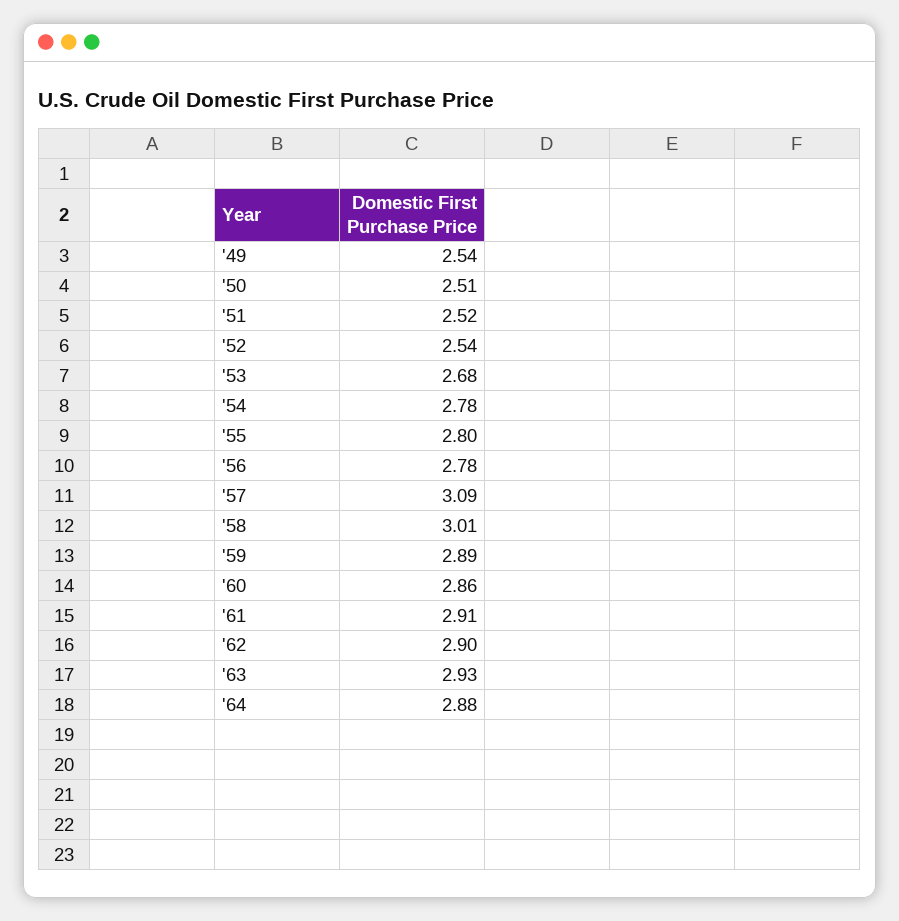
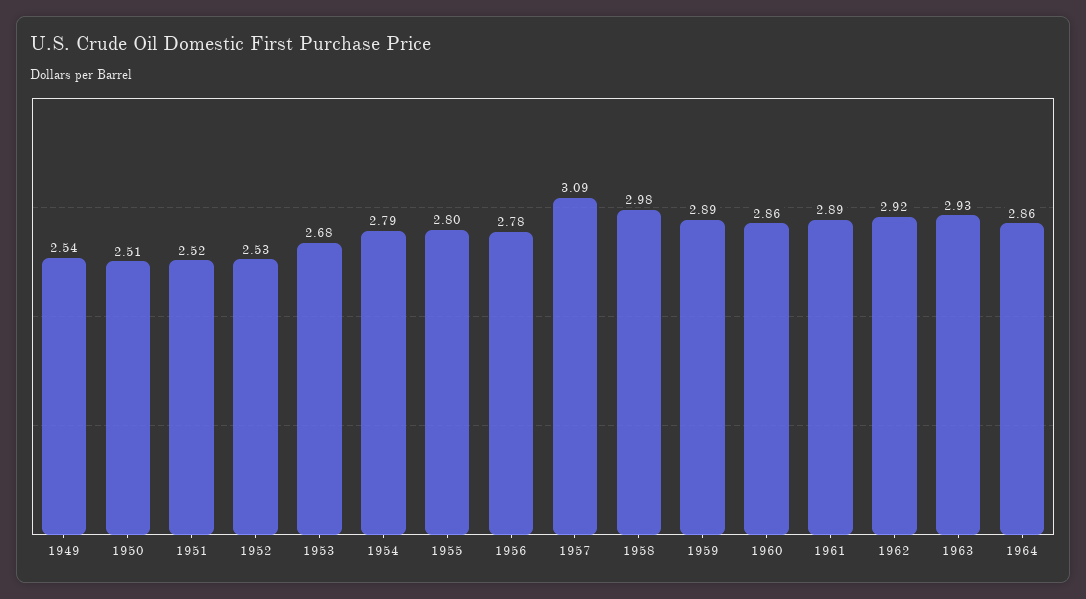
  {
    "'49": 2.54,
    "'50": 2.51,
    "'51": 2.52,
-   "'52": 2.54,
+   "'52": 2.53,
    "'53": 2.68,
-   "'54": 2.78,
+   "'54": 2.79,
    "'55": 2.8,
    "'56": 2.78,
    "'57": 3.09,
-   "'58": 3.01,
+   "'58": 2.98,
    "'59": 2.89,
    "'60": 2.86,
-   "'61": 2.91,
+   "'61": 2.89,
-   "'62": 2.9,
+   "'62": 2.92,
    "'63": 2.93,
-   "'64": 2.88
+   "'64": 2.86
  }

